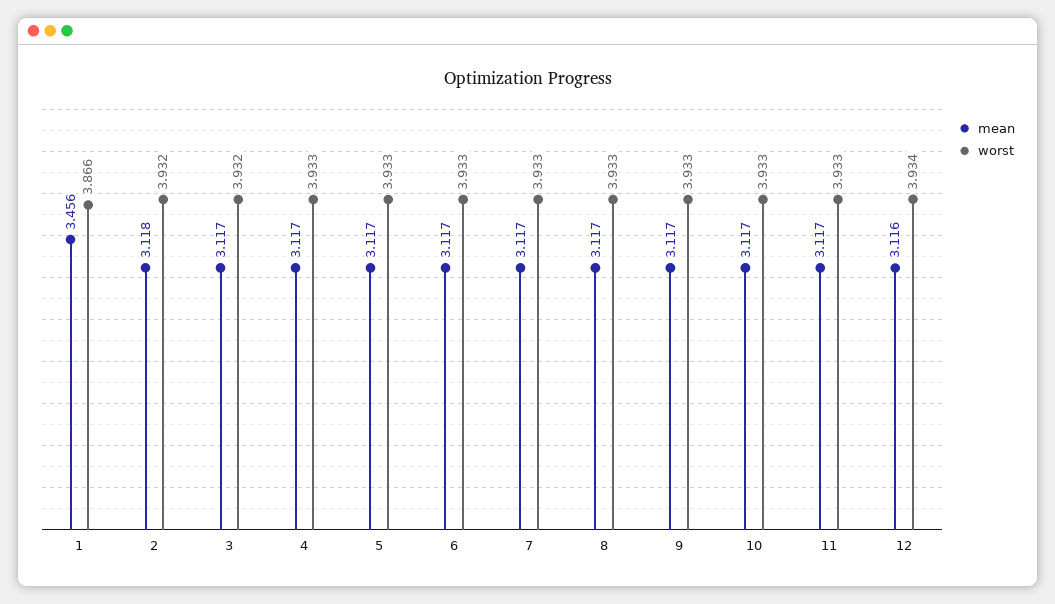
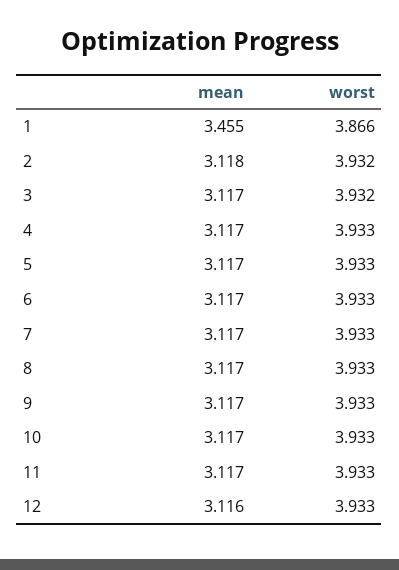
  {
    "mean": {
-     "1": 3.456,
+     "1": 3.455,
      "2": 3.118,
      "3": 3.117,
      "4": 3.117,
      "5": 3.117,
      "6": 3.117,
      "7": 3.117,
      "8": 3.117,
      "9": 3.117,
      "10": 3.117,
      "11": 3.117,
      "12": 3.116
    },
    "worst": {
      "1": 3.866,
      "2": 3.932,
      "3": 3.932,
      "4": 3.933,
      "5": 3.933,
      "6": 3.933,
      "7": 3.933,
      "8": 3.933,
      "9": 3.933,
      "10": 3.933,
      "11": 3.933,
-     "12": 3.934
+     "12": 3.933
    }
  }

